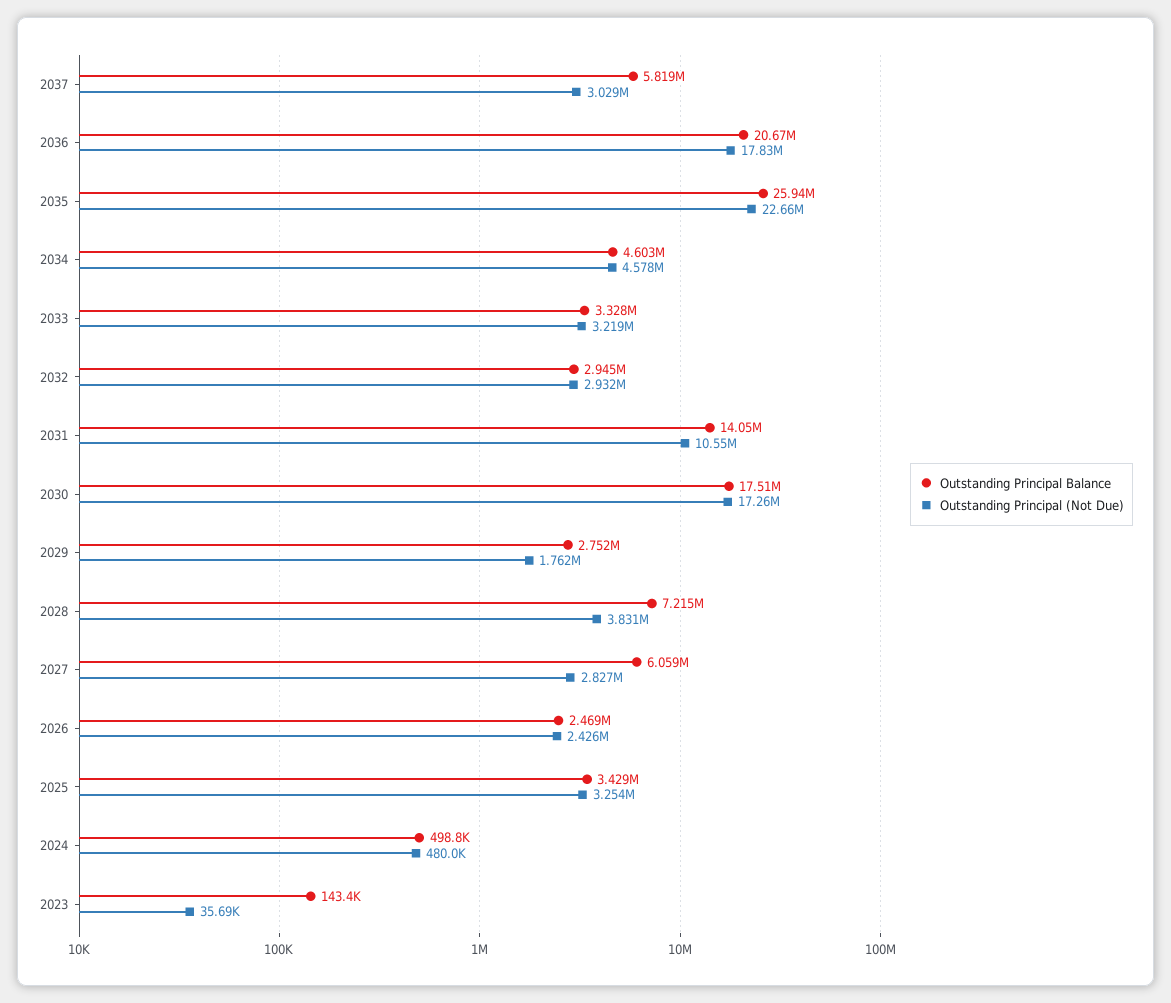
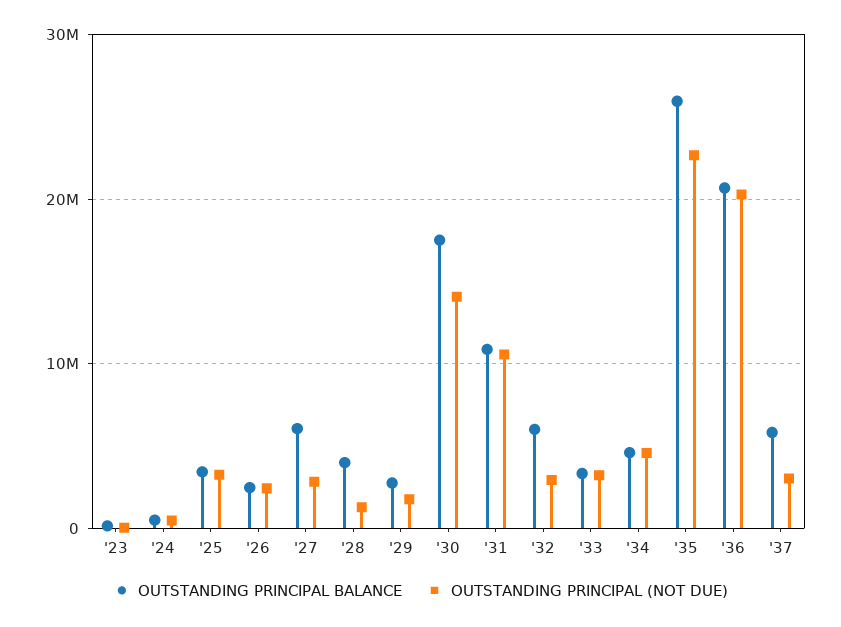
  {
    "Outstanding Principal Balance": {
      "2037": 5819000,
      "2036": 20670000,
      "2035": 25940000,
      "2034": 4603000,
      "2033": 3328000,
-     "2032": 2945000,
+     "2032": 6000000,
-     "2031": 14050000,
+     "2031": 11000000,
      "2030": 17510000,
      "2029": 2752000,
-     "2028": 7215000,
+     "2028": 4000000,
      "2027": 6059000,
      "2026": 2469000,
      "2025": 3429000,
      "2024": 498800,
      "2023": 143400
    },
    "Outstanding Principal (Not Due)": {
      "2037": 3029000,
-     "2036": 17830000,
+     "2036": 20000000,
      "2035": 22660000,
      "2034": 4578000,
      "2033": 3219000,
      "2032": 2932000,
      "2031": 10550000,
-     "2030": 17260000,
+     "2030": 14000000,
      "2029": 1762000,
-     "2028": 3831000,
+     "2028": 1000000,
      "2027": 2827000,
      "2026": 2426000,
      "2025": 3254000,
      "2024": 480000,
      "2023": 35690
    }
  }

